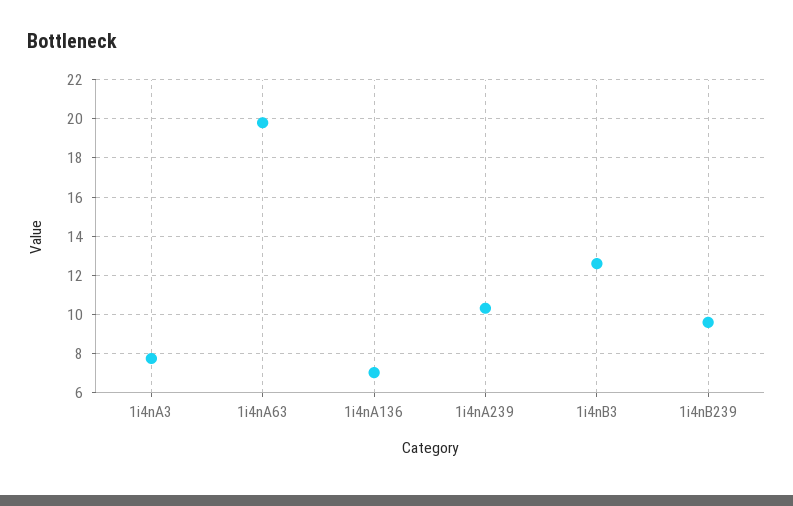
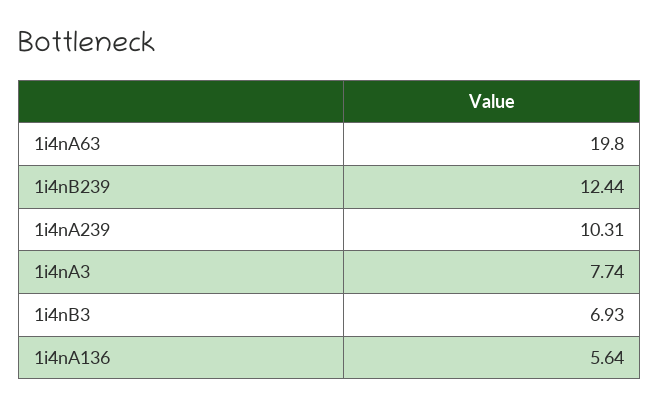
  {
    "1i4nA3": 7.74,
    "1i4nA63": 19.8,
-   "1i4nA136": 7,
+   "1i4nA136": 5.64,
    "1i4nA239": 10.31,
-   "1i4nB3": 12.5,
+   "1i4nB3": 6.93,
-   "1i4nB239": 9.5
+   "1i4nB239": 12.44
  }

